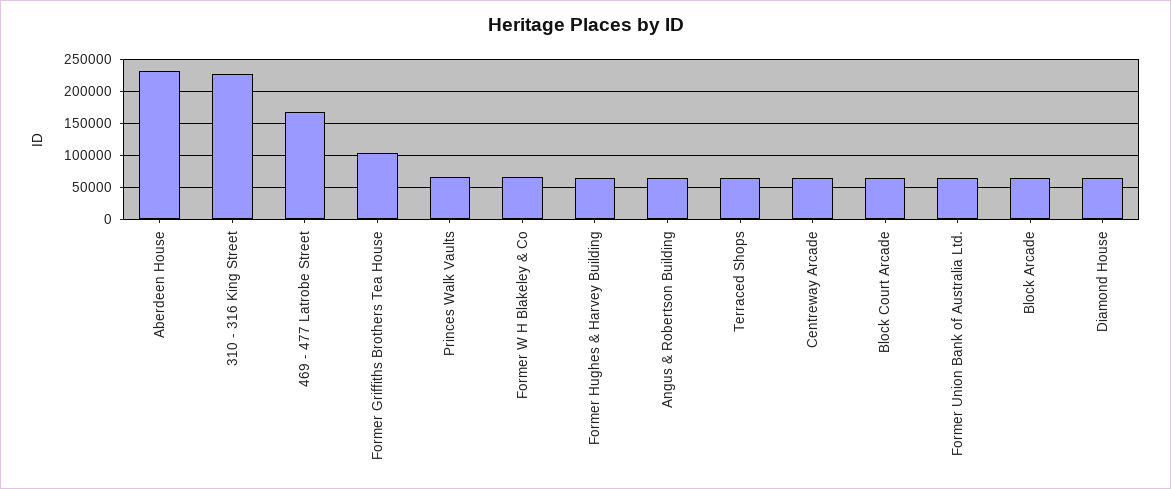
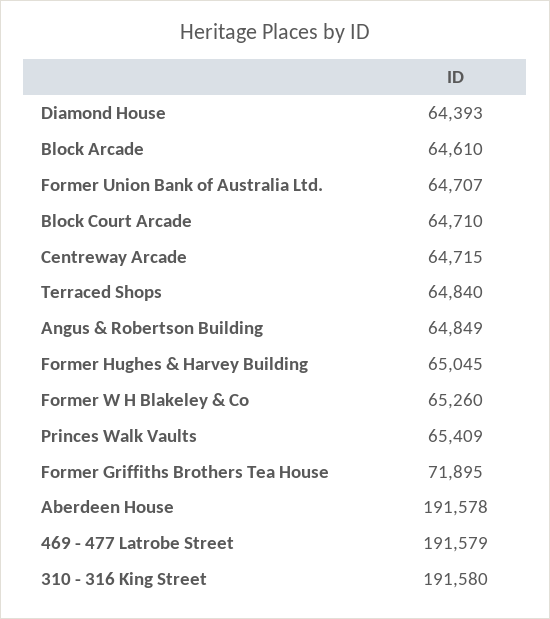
  {
-   "Aberdeen House": 230000,
+   "Aberdeen House": 191578,
-   "310 - 316 King Street": 230000,
+   "310 - 316 King Street": 191580,
-   "469 - 477 Latrobe Street": 170000,
+   "469 - 477 Latrobe Street": 191579,
-   "Former Griffiths Brothers Tea House": 100000,
+   "Former Griffiths Brothers Tea House": 71895,
    "Princes Walk Vaults": 65409,
    "Former W H Blakeley & Co": 65260,
    "Former Hughes & Harvey Building": 65045,
    "Angus & Robertson Building": 64849,
    "Terraced Shops": 64840,
    "Centreway Arcade": 64715,
    "Block Court Arcade": 64710,
    "Former Union Bank of Australia Ltd.": 64707,
    "Block Arcade": 64610,
    "Diamond House": 64393
  }

